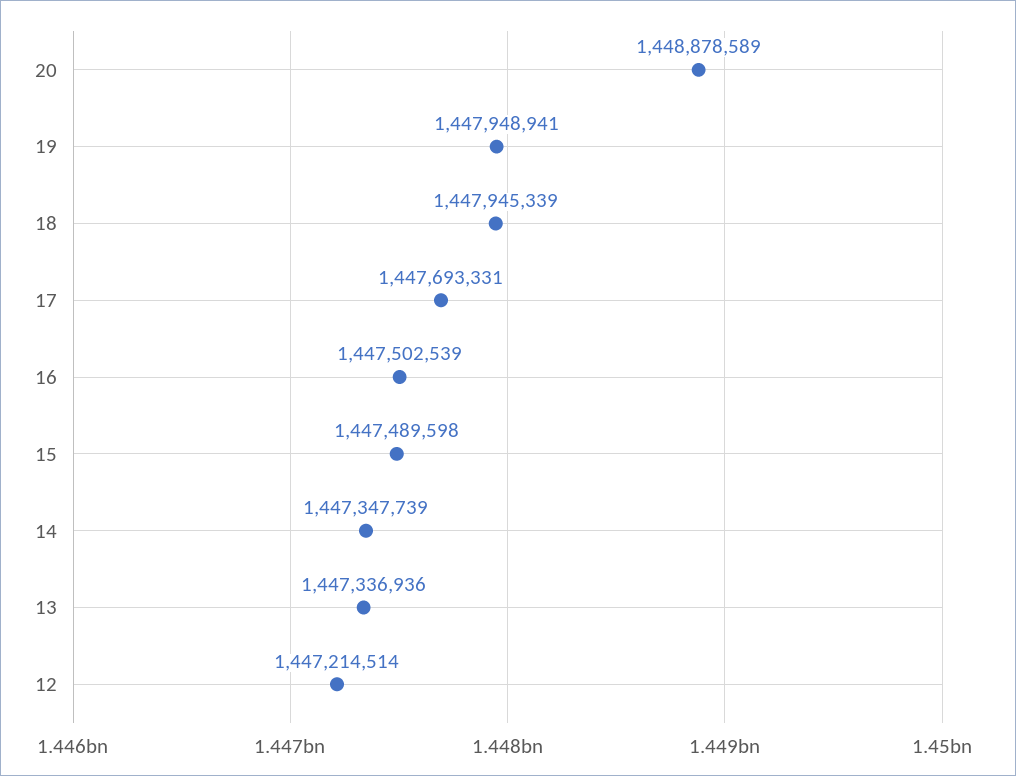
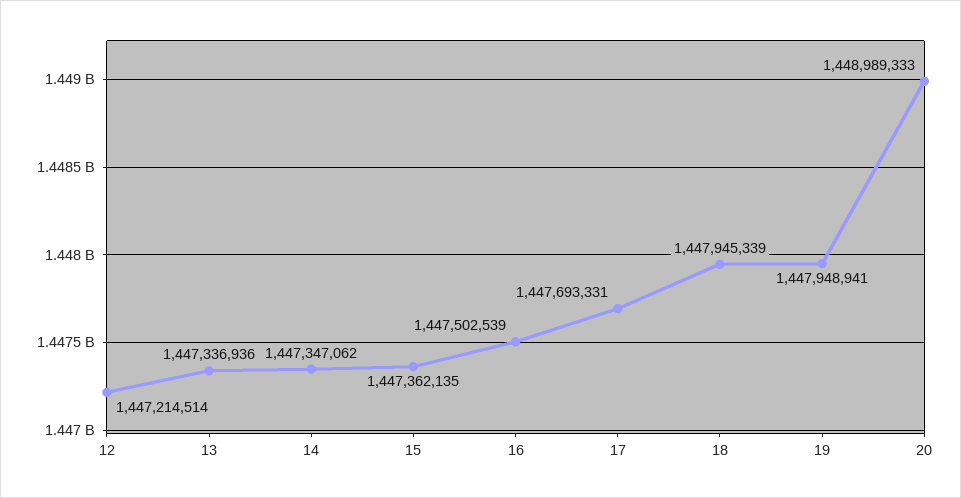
  {
-   "20": 1448878589,
+   "20": 1448989333,
    "19": 1447948941,
    "18": 1447945339,
    "17": 1447693331,
    "16": 1447502539,
-   "15": 1447489598,
+   "15": 1447362135,
-   "14": 1447347739,
+   "14": 1447347062,
    "13": 1447336936,
    "12": 1447214514
  }

